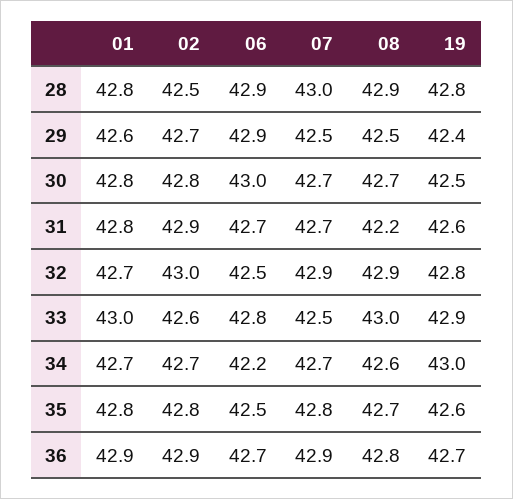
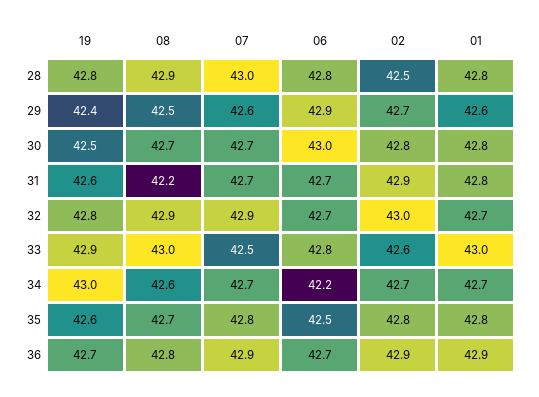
  {
    "01": {
      "28": 42.8,
      "29": 42.6,
      "30": 42.8,
      "31": 42.8,
      "32": 42.7,
      "33": 43,
      "34": 42.7,
      "35": 42.8,
      "36": 42.9
    },
    "02": {
      "28": 42.5,
      "29": 42.7,
      "30": 42.8,
      "31": 42.9,
      "32": 43,
      "33": 42.6,
      "34": 42.7,
      "35": 42.8,
      "36": 42.9
    },
    "06": {
-     "28": 42.9,
+     "28": 42.8,
      "29": 42.9,
      "30": 43,
      "31": 42.7,
-     "32": 42.5,
+     "32": 42.7,
      "33": 42.8,
      "34": 42.2,
      "35": 42.5,
      "36": 42.7
    },
    "07": {
      "28": 43,
-     "29": 42.5,
+     "29": 42.6,
      "30": 42.7,
      "31": 42.7,
      "32": 42.9,
      "33": 42.5,
      "34": 42.7,
      "35": 42.8,
      "36": 42.9
    },
    "08": {
      "28": 42.9,
      "29": 42.5,
      "30": 42.7,
      "31": 42.2,
      "32": 42.9,
      "33": 43,
      "34": 42.6,
      "35": 42.7,
      "36": 42.8
    },
    "19": {
      "28": 42.8,
      "29": 42.4,
      "30": 42.5,
      "31": 42.6,
      "32": 42.8,
      "33": 42.9,
      "34": 43,
      "35": 42.6,
      "36": 42.7
    }
  }

